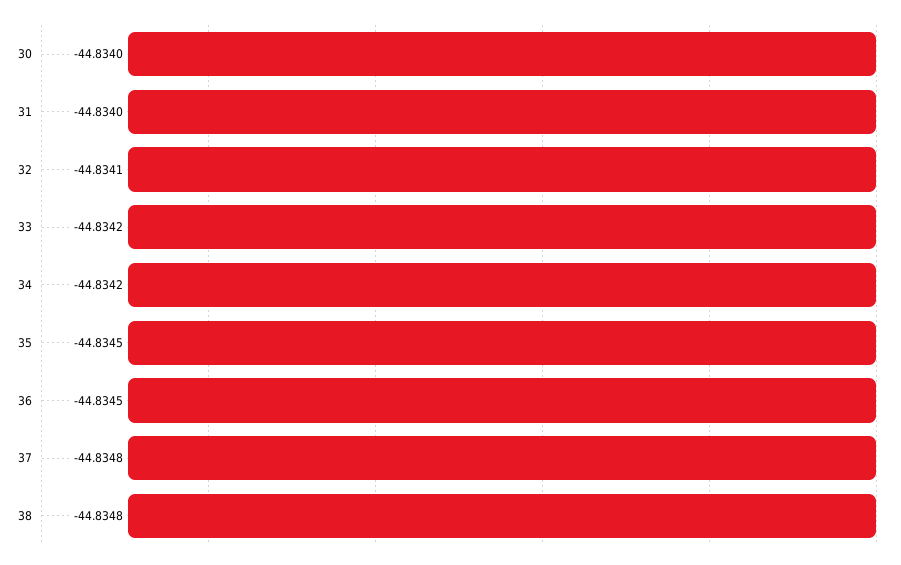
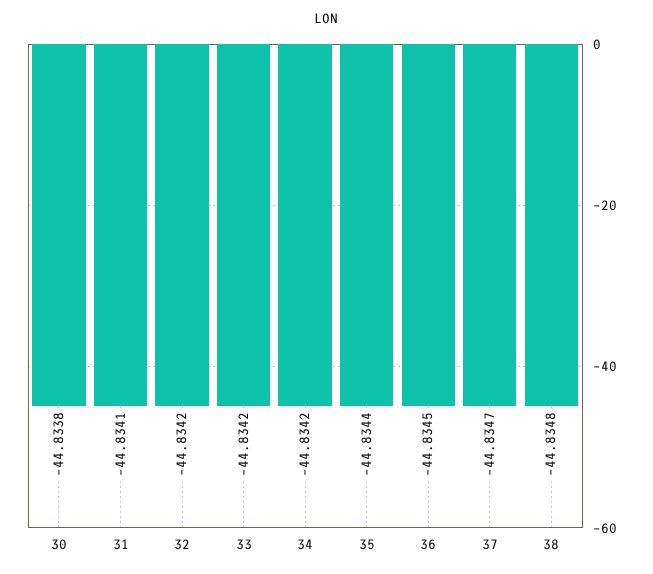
  {
-   "30": -44.834,
+   "30": -44.8338,
-   "31": -44.834,
+   "31": -44.8341,
-   "32": -44.8341,
+   "32": -44.8342,
    "33": -44.8342,
    "34": -44.8342,
-   "35": -44.8345,
+   "35": -44.8344,
    "36": -44.8345,
-   "37": -44.8348,
+   "37": -44.8347,
    "38": -44.8348
  }

